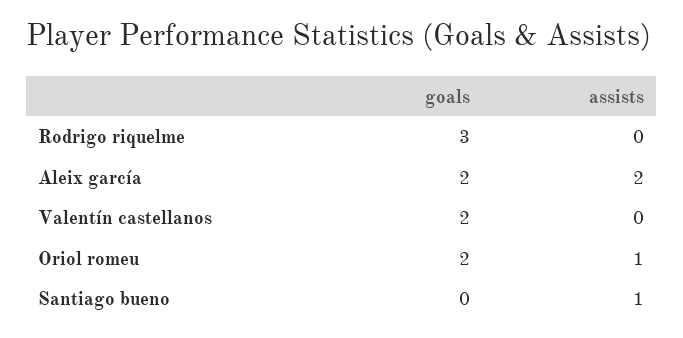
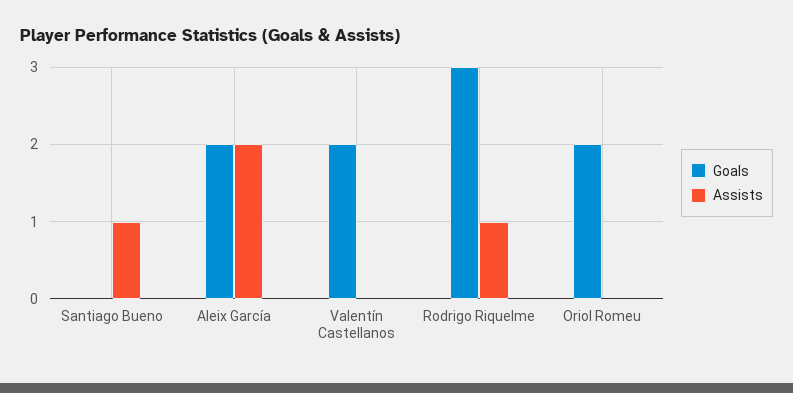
  {
    "goals": {
      "Rodrigo riquelme": 3,
      "Aleix garcía": 2,
      "Valentín castellanos": 2,
      "Oriol romeu": 2,
      "Santiago bueno": 0
    },
    "assists": {
-     "Rodrigo riquelme": 0,
+     "Rodrigo riquelme": 1,
      "Aleix garcía": 2,
      "Valentín castellanos": 0,
-     "Oriol romeu": 1,
+     "Oriol romeu": 0,
      "Santiago bueno": 1
    }
  }

